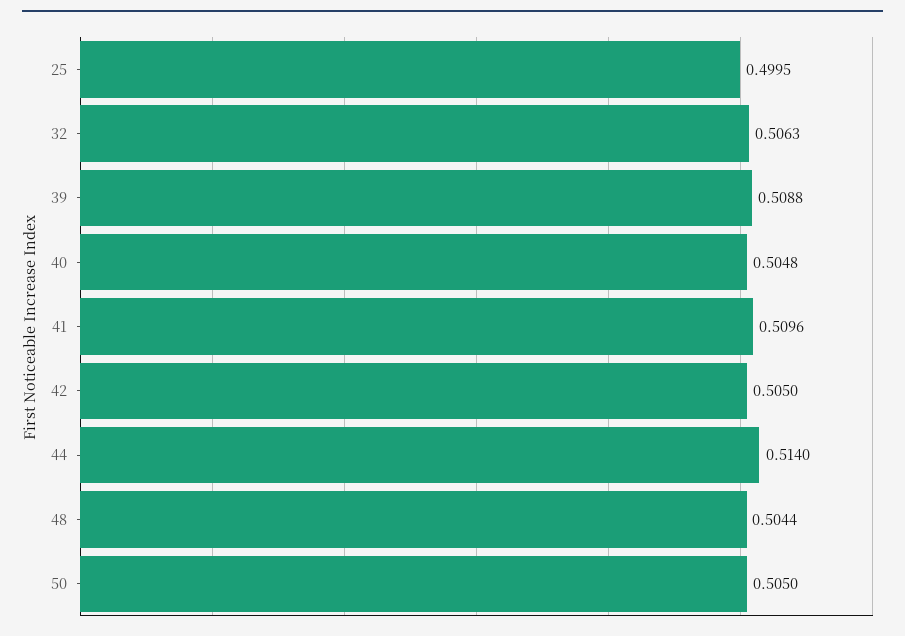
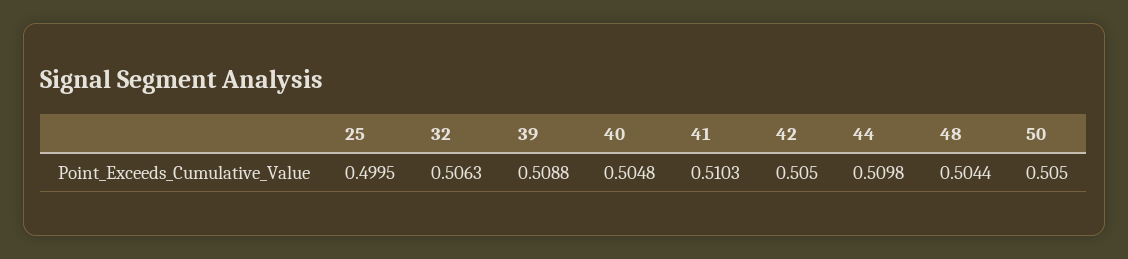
  {
    "25": 0.4995,
    "32": 0.5063,
    "39": 0.5088,
    "40": 0.5048,
-   "41": 0.5096,
+   "41": 0.5103,
    "42": 0.505,
-   "44": 0.514,
+   "44": 0.5098,
    "48": 0.5044,
    "50": 0.505
  }

